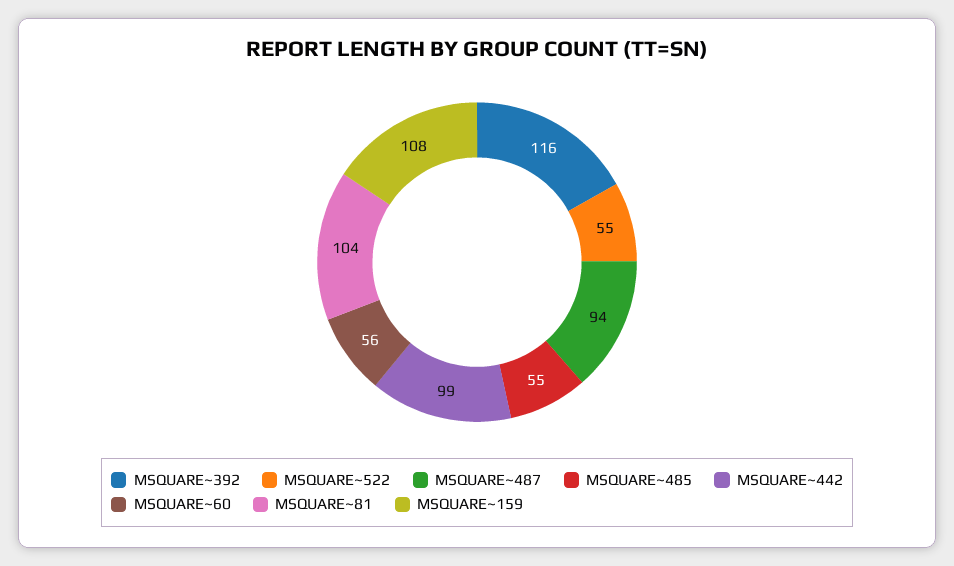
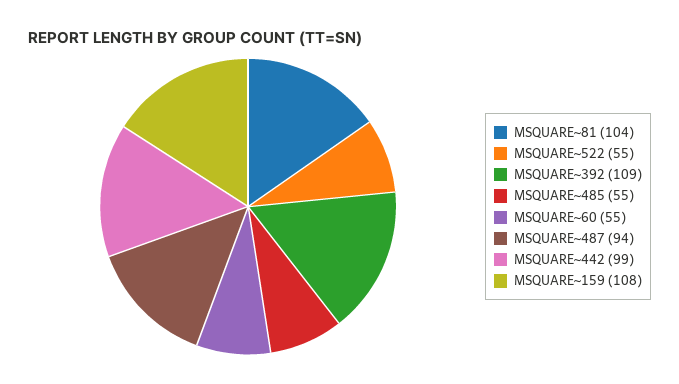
  {
-   "MSQUARE~392": 116,
+   "MSQUARE~392": 109,
    "MSQUARE~522": 55,
    "MSQUARE~487": 94,
    "MSQUARE~485": 55,
    "MSQUARE~442": 99,
-   "MSQUARE~60": 56,
+   "MSQUARE~60": 55,
    "MSQUARE~81": 104,
    "MSQUARE~159": 108
  }

